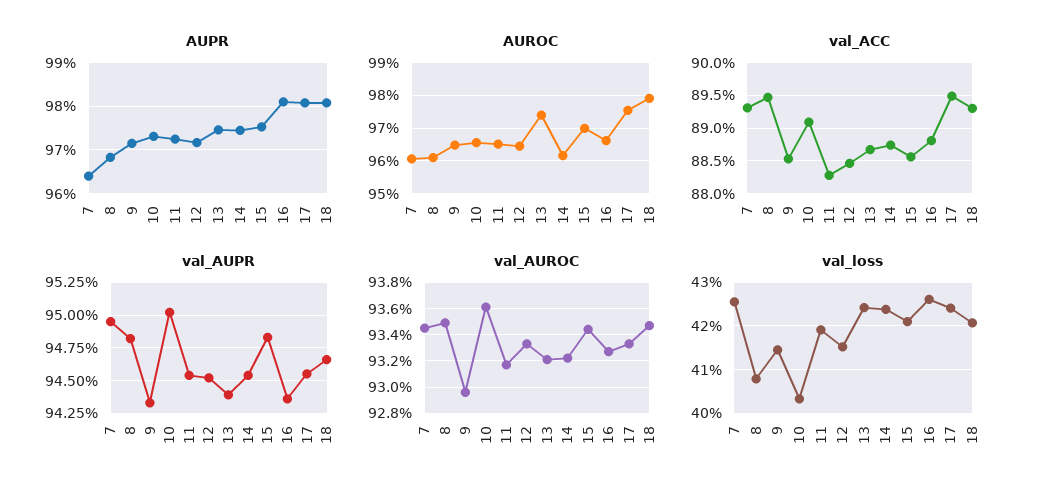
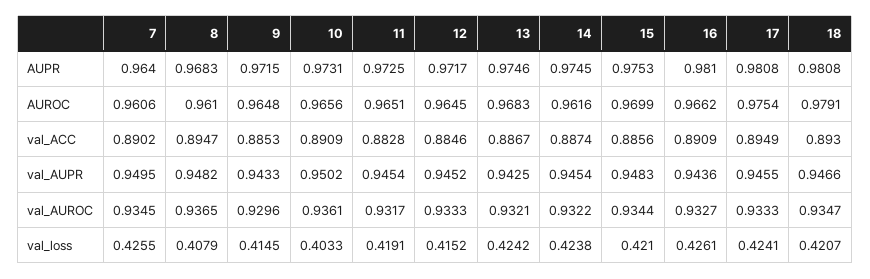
  {
    "AUPR": {
      "7": 0.964,
      "8": 0.9683,
      "9": 0.9715,
      "10": 0.9731,
      "11": 0.9725,
      "12": 0.9717,
      "13": 0.9746,
      "14": 0.9745,
      "15": 0.9753,
      "16": 0.981,
      "17": 0.9808,
      "18": 0.9808
    },
    "AUROC": {
      "7": 0.9606,
      "8": 0.961,
      "9": 0.9648,
      "10": 0.9656,
      "11": 0.9651,
      "12": 0.9645,
-     "13": 0.974,
+     "13": 0.9683,
      "14": 0.9616,
      "15": 0.9699,
      "16": 0.9662,
      "17": 0.9754,
      "18": 0.9791
    },
    "val_ACC": {
-     "7": 0.893,
+     "7": 0.8902,
      "8": 0.8947,
      "9": 0.8853,
      "10": 0.8909,
      "11": 0.8828,
      "12": 0.8846,
      "13": 0.8867,
      "14": 0.8874,
      "15": 0.8856,
-     "16": 0.888,
+     "16": 0.8909,
      "17": 0.8949,
      "18": 0.893
    },
    "val_AUPR": {
      "7": 0.9495,
      "8": 0.9482,
      "9": 0.9433,
      "10": 0.9502,
      "11": 0.9454,
      "12": 0.9452,
-     "13": 0.944,
+     "13": 0.9425,
      "14": 0.9454,
      "15": 0.9483,
      "16": 0.9436,
      "17": 0.9455,
      "18": 0.9466
    },
    "val_AUROC": {
      "7": 0.9345,
-     "8": 0.935,
+     "8": 0.9365,
      "9": 0.9296,
      "10": 0.9361,
      "11": 0.9317,
      "12": 0.9333,
      "13": 0.9321,
      "14": 0.9322,
      "15": 0.9344,
      "16": 0.9327,
      "17": 0.9333,
      "18": 0.9347
    },
    "val_loss": {
      "7": 0.4255,
      "8": 0.4079,
      "9": 0.4145,
      "10": 0.4033,
      "11": 0.4191,
      "12": 0.4152,
      "13": 0.4242,
      "14": 0.4238,
      "15": 0.421,
      "16": 0.4261,
      "17": 0.4241,
      "18": 0.4207
    }
  }

